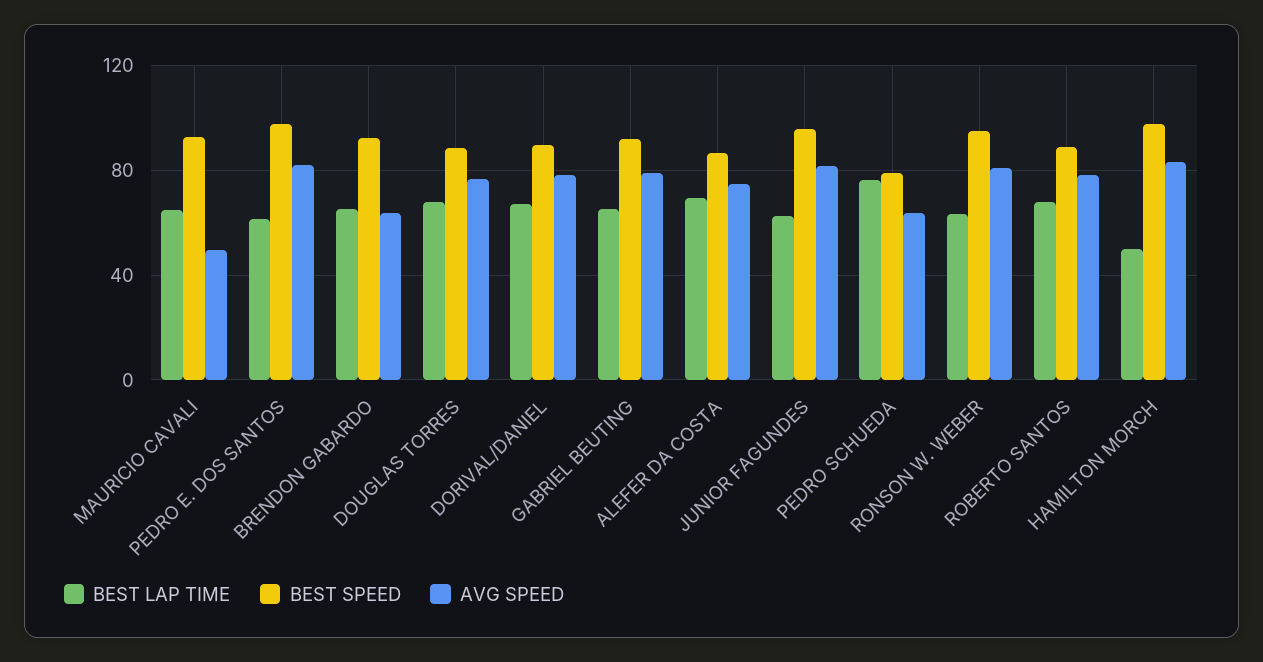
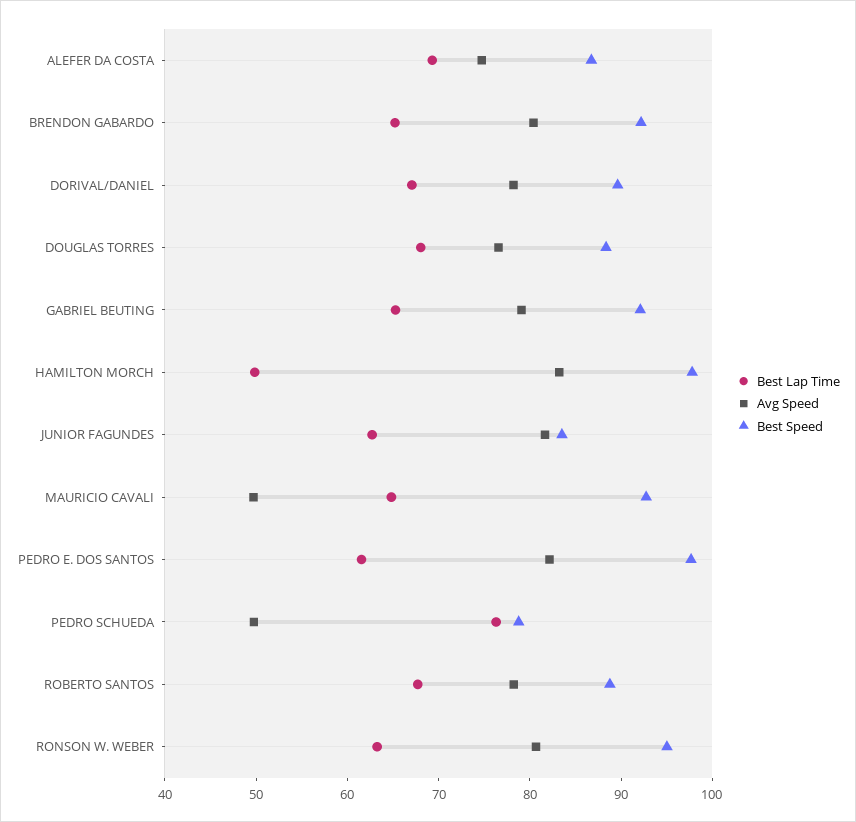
  {
    "BEST LAP TIME": {
      "MAURICIO CAVALI": 64,
      "PEDRO E. DOS SANTOS": 62,
      "BRENDON GABARDO": 66,
      "DOUGLAS TORRES": 68,
      "DORIVAL/DANIEL": 68,
      "GABRIEL BEUTING": 66,
      "ALEFER DA COSTA": 70,
      "JUNIOR FAGUNDES": 62,
      "PEDRO SCHUEDA": 76,
      "RONSON W. WEBER": 64,
      "ROBERTO SANTOS": 68,
      "HAMILTON MORCH": 50
    },
    "BEST SPEED": {
      "MAURICIO CAVALI": 92,
      "PEDRO E. DOS SANTOS": 98,
      "BRENDON GABARDO": 92,
      "DOUGLAS TORRES": 88,
      "DORIVAL/DANIEL": 90,
      "GABRIEL BEUTING": 92,
      "ALEFER DA COSTA": 86,
-     "JUNIOR FAGUNDES": 95,
+     "JUNIOR FAGUNDES": 84,
      "PEDRO SCHUEDA": 78,
      "RONSON W. WEBER": 96,
      "ROBERTO SANTOS": 88,
      "HAMILTON MORCH": 98
    },
    "AVG SPEED": {
      "MAURICIO CAVALI": 50,
      "PEDRO E. DOS SANTOS": 82,
-     "BRENDON GABARDO": 65,
+     "BRENDON GABARDO": 80,
      "DOUGLAS TORRES": 76,
      "DORIVAL/DANIEL": 78,
      "GABRIEL BEUTING": 80,
      "ALEFER DA COSTA": 74,
      "JUNIOR FAGUNDES": 82,
-     "PEDRO SCHUEDA": 65,
+     "PEDRO SCHUEDA": 50,
      "RONSON W. WEBER": 80,
      "ROBERTO SANTOS": 78,
      "HAMILTON MORCH": 84
    }
  }

